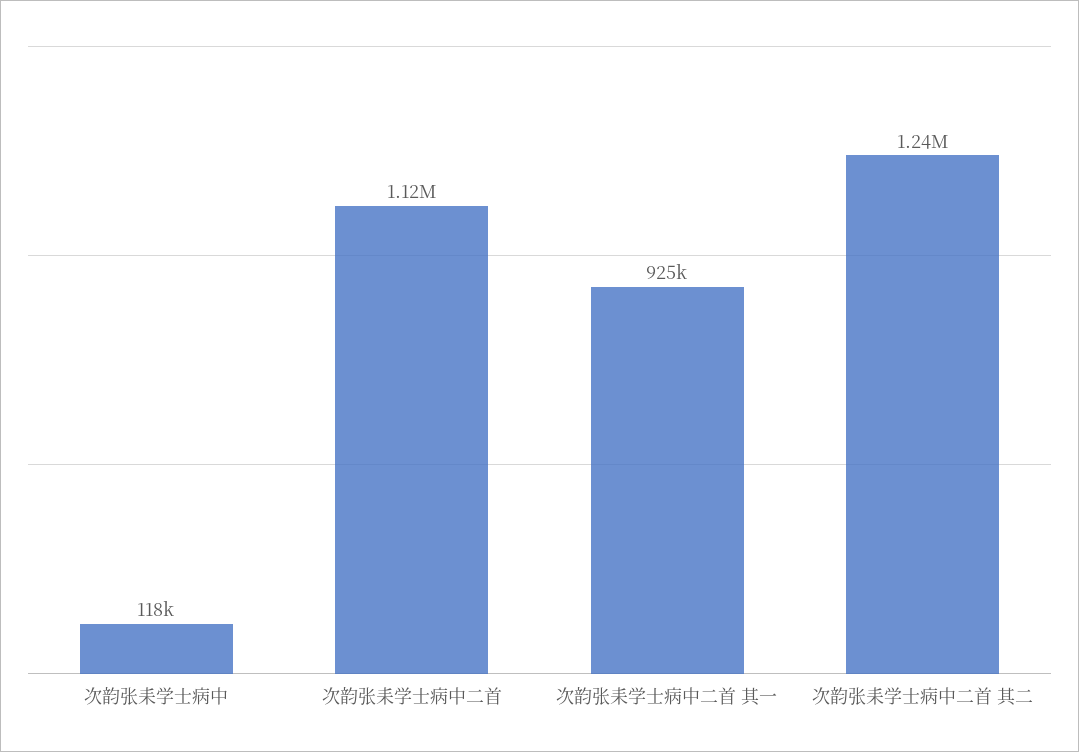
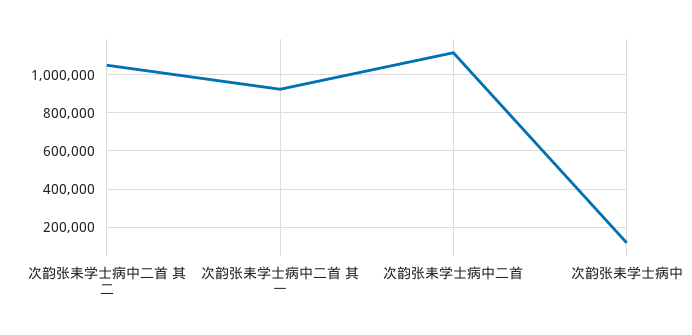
  {
    "次韵张耒学士病中": 118000,
    "次韵张耒学士病中二首": 1120000,
    "次韵张耒学士病中二首 其一": 925000,
-   "次韵张耒学士病中二首 其二": 1240000
+   "次韵张耒学士病中二首 其二": 1050000
  }

